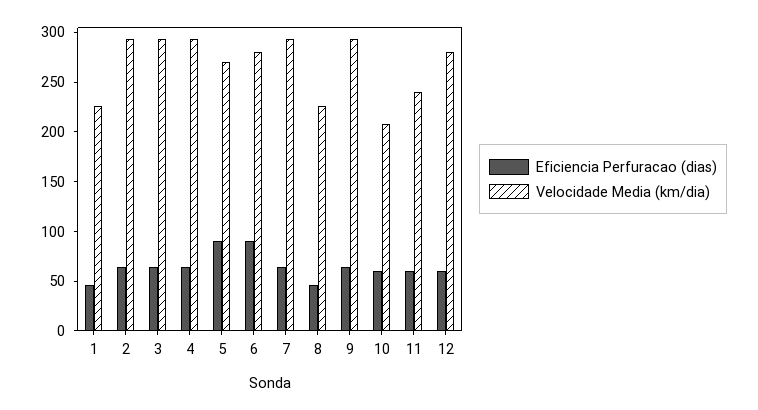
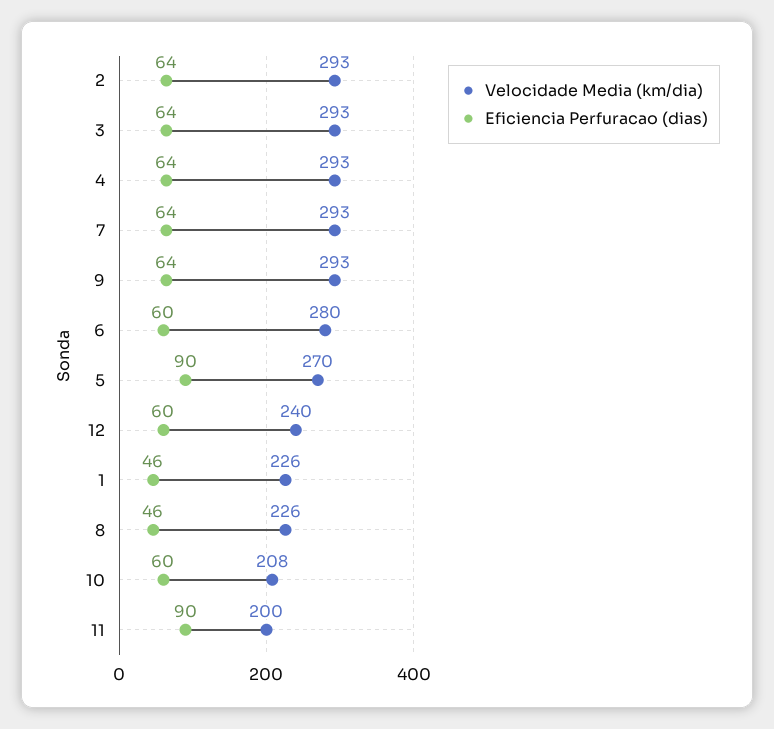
  {
    "Eficiencia Perfuracao (dias)": {
      "1": 46,
      "2": 64,
      "3": 64,
      "4": 64,
      "5": 90,
-     "6": 90,
+     "6": 60,
      "7": 64,
      "8": 46,
      "9": 64,
      "10": 60,
-     "11": 60,
+     "11": 90,
      "12": 60
    },
    "Velocidade Media (km/dia)": {
      "1": 226,
      "2": 293,
      "3": 293,
      "4": 293,
      "5": 270,
      "6": 280,
      "7": 293,
      "8": 226,
      "9": 293,
      "10": 208,
-     "11": 240,
+     "11": 200,
-     "12": 280
+     "12": 240
    }
  }

